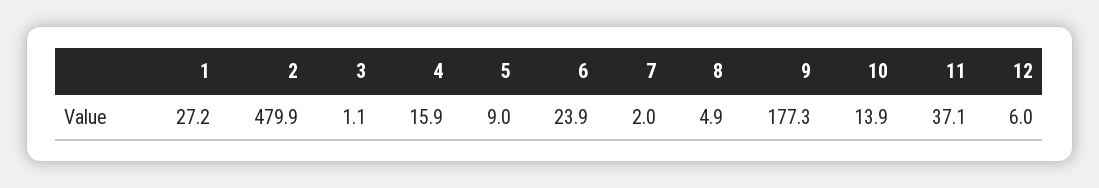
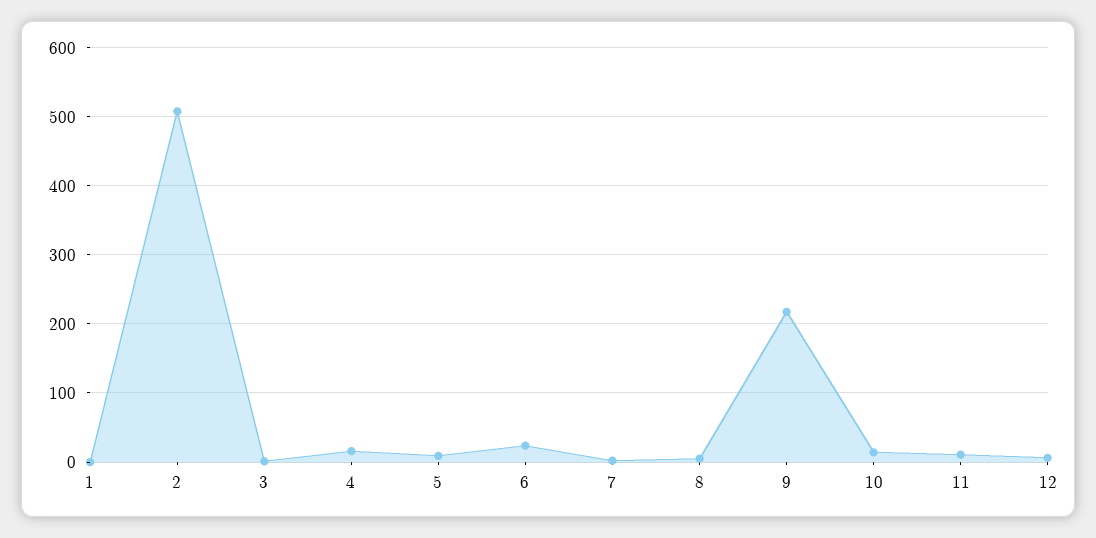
  {
-   "1": 27.2,
+   "1": 0,
-   "2": 479.9,
+   "2": 510,
    "3": 1.1,
    "4": 15.9,
    "5": 9,
    "6": 23.9,
    "7": 2,
    "8": 4.9,
-   "9": 177.3,
+   "9": 220,
    "10": 13.9,
-   "11": 37.1,
+   "11": 10,
    "12": 6
  }

